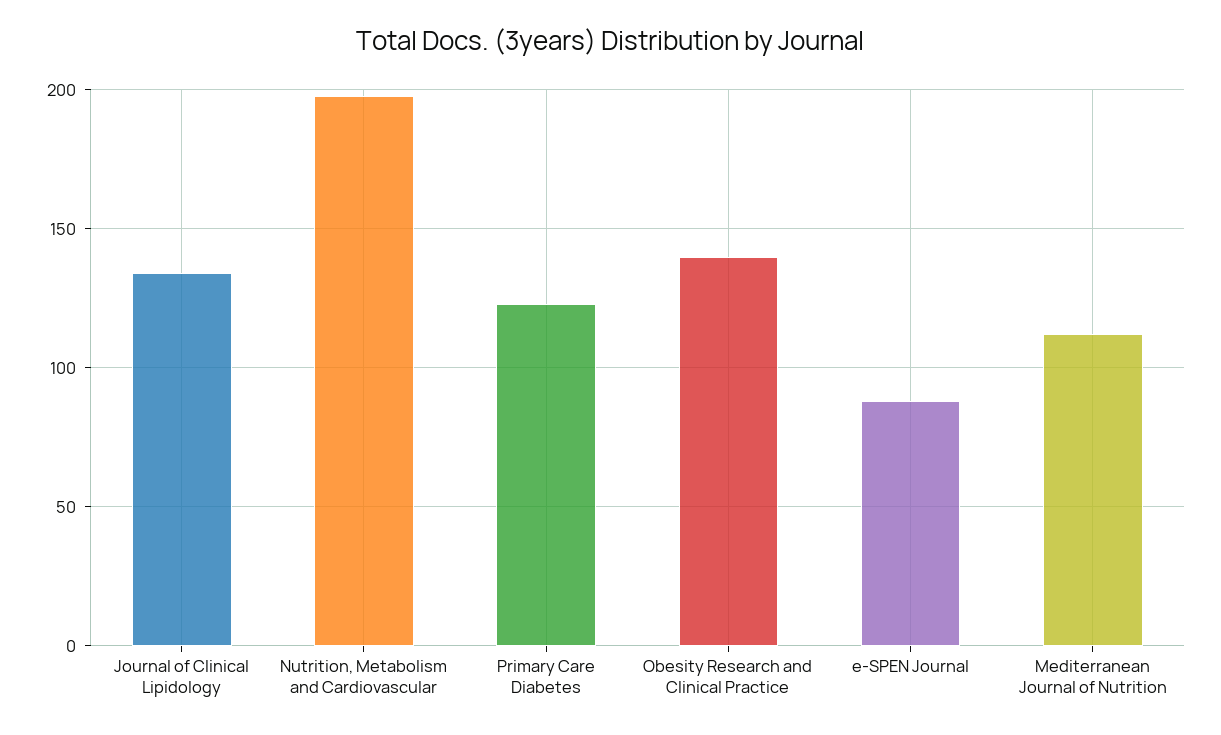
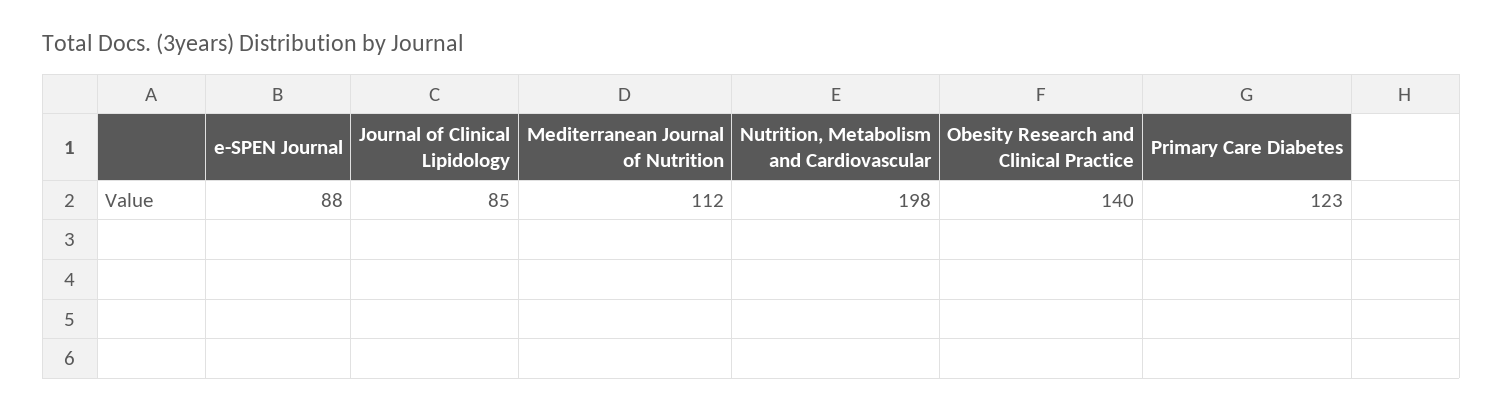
  {
-   "Journal of Clinical Lipidology": 135,
+   "Journal of Clinical Lipidology": 85,
    "Nutrition, Metabolism and Cardiovascular": 198,
    "Primary Care Diabetes": 123,
    "Obesity Research and Clinical Practice": 140,
    "e-SPEN Journal": 88,
    "Mediterranean Journal of Nutrition": 112
  }

